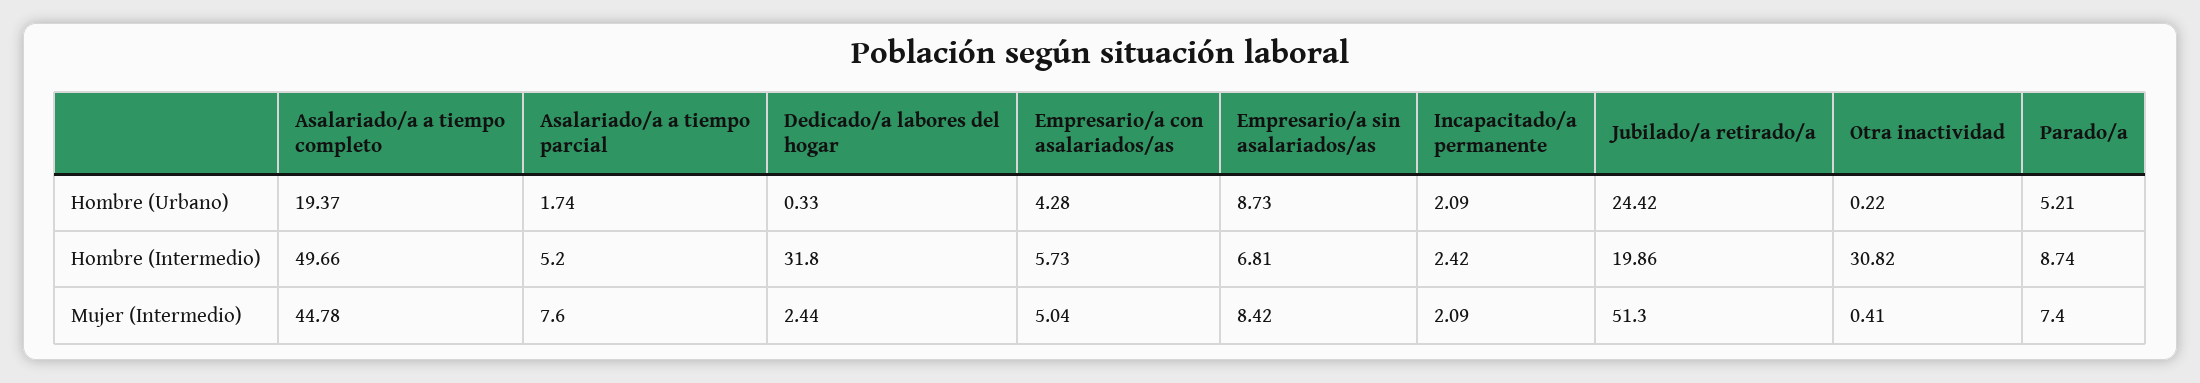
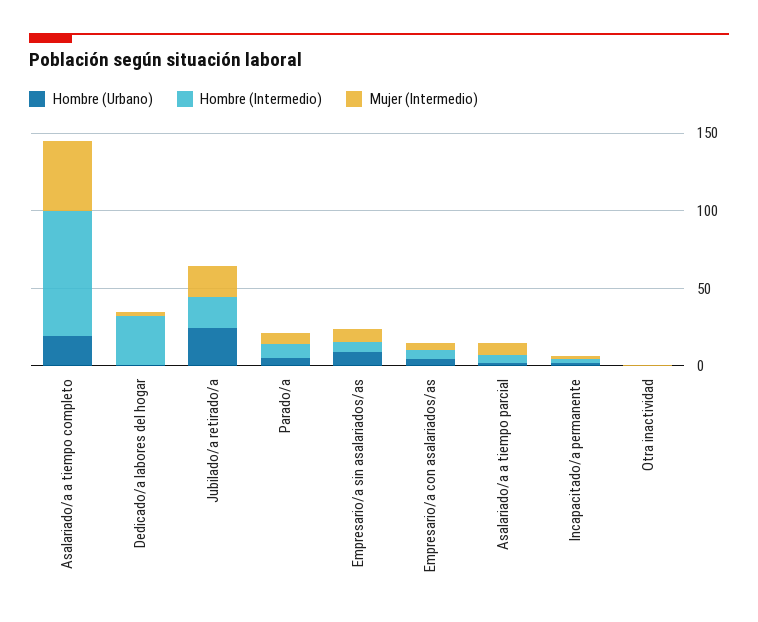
  {
    "Hombre (Urbano)": {
      "Asalariado/a a tiempo completo": 19.37,
      "Asalariado/a a tiempo parcial": 1.74,
      "Dedicado/a labores del hogar": 0.33,
      "Empresario/a con asalariados/as": 4.28,
      "Empresario/a sin asalariados/as": 8.73,
      "Incapacitado/a permanente": 2.09,
      "Jubilado/a retirado/a": 24.42,
      "Otra inactividad": 0.22,
      "Parado/a": 5.21
    },
    "Hombre (Intermedio)": {
-     "Asalariado/a a tiempo completo": 49.66,
+     "Asalariado/a a tiempo completo": 80,
      "Asalariado/a a tiempo parcial": 5.2,
      "Dedicado/a labores del hogar": 31.8,
      "Empresario/a con asalariados/as": 5.73,
      "Empresario/a sin asalariados/as": 6.81,
      "Incapacitado/a permanente": 2.42,
      "Jubilado/a retirado/a": 19.86,
-     "Otra inactividad": 30.82,
+     "Otra inactividad": 0,
      "Parado/a": 8.74
    },
    "Mujer (Intermedio)": {
      "Asalariado/a a tiempo completo": 44.78,
      "Asalariado/a a tiempo parcial": 7.6,
      "Dedicado/a labores del hogar": 2.44,
      "Empresario/a con asalariados/as": 5.04,
      "Empresario/a sin asalariados/as": 8.42,
      "Incapacitado/a permanente": 2.09,
-     "Jubilado/a retirado/a": 51.3,
+     "Jubilado/a retirado/a": 20,
      "Otra inactividad": 0.41,
      "Parado/a": 7.4
    }
  }

